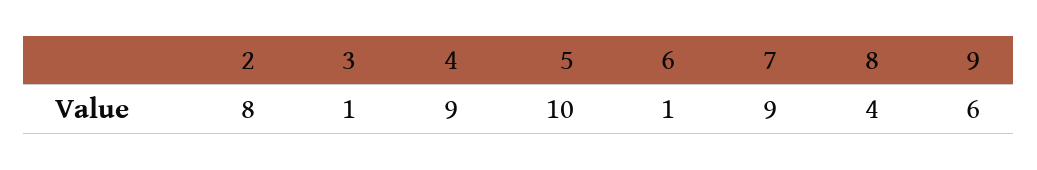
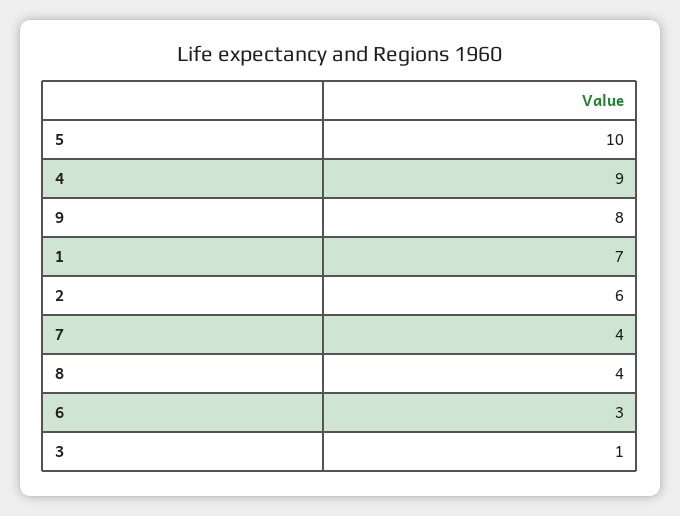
  {
-   "2": 8,
+   "2": 6,
    "3": 1,
    "4": 9,
    "5": 10,
-   "6": 1,
+   "6": 3,
-   "7": 9,
+   "7": 4,
    "8": 4,
-   "9": 6
+   "9": 8,
+   "1": 7
  }

